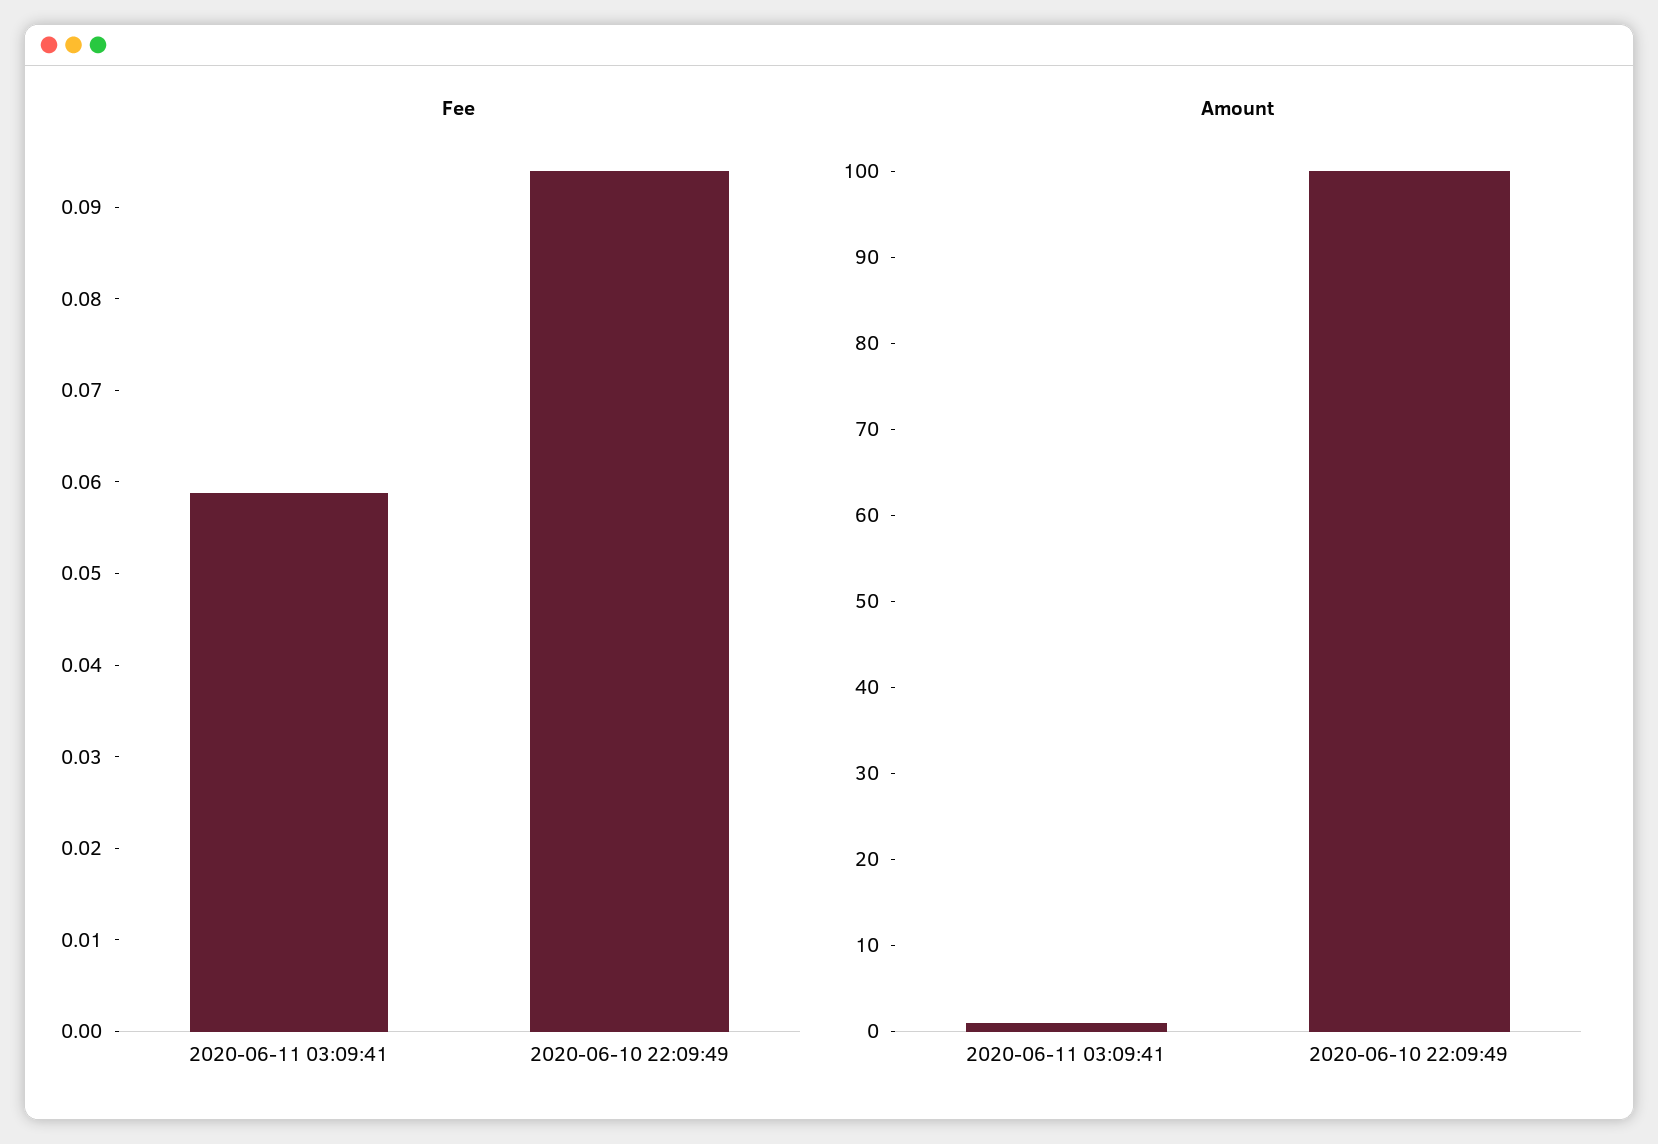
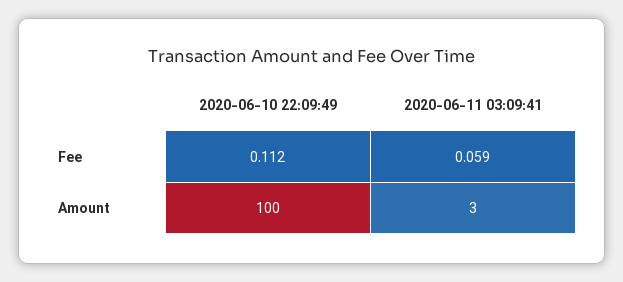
  {
    "Fee": {
      "2020-06-11 03:09:41": 0.059,
-     "2020-06-10 22:09:49": 0.094
+     "2020-06-10 22:09:49": 0.112
    },
    "Amount": {
-     "2020-06-11 03:09:41": 1,
+     "2020-06-11 03:09:41": 3,
      "2020-06-10 22:09:49": 100
    }
  }

